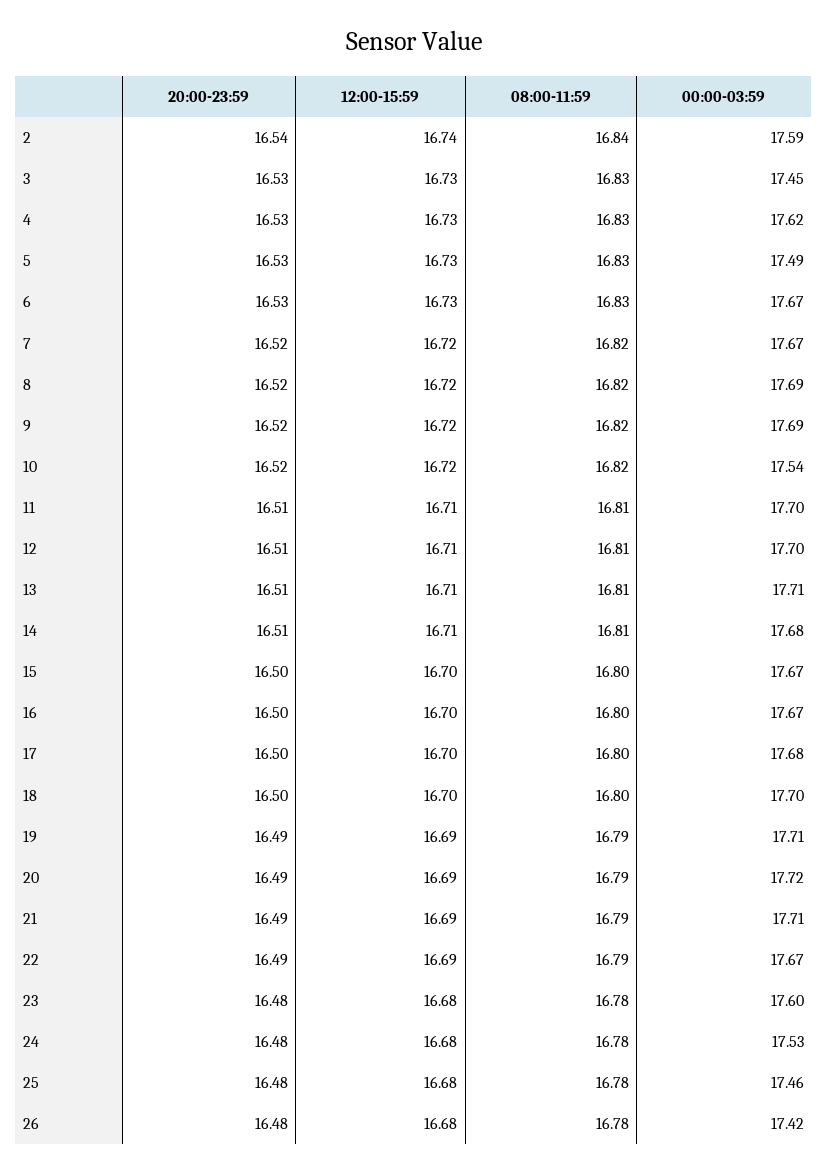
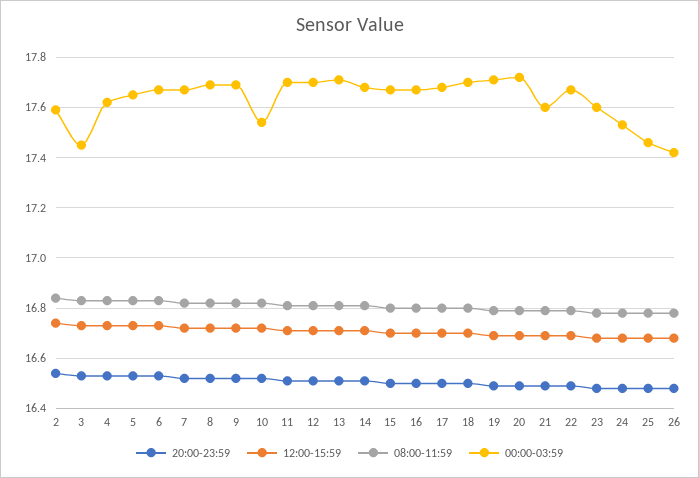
  {
    "20:00-23:59": {
      "2": 16.54,
      "3": 16.53,
      "4": 16.53,
      "5": 16.53,
      "6": 16.53,
      "7": 16.52,
      "8": 16.52,
      "9": 16.52,
      "10": 16.52,
      "11": 16.51,
      "12": 16.51,
      "13": 16.51,
      "14": 16.51,
      "15": 16.5,
      "16": 16.5,
      "17": 16.5,
      "18": 16.5,
      "19": 16.49,
      "20": 16.49,
      "21": 16.49,
      "22": 16.49,
      "23": 16.48,
      "24": 16.48,
      "25": 16.48,
      "26": 16.48
    },
    "12:00-15:59": {
      "2": 16.74,
      "3": 16.73,
      "4": 16.73,
      "5": 16.73,
      "6": 16.73,
      "7": 16.72,
      "8": 16.72,
      "9": 16.72,
      "10": 16.72,
      "11": 16.71,
      "12": 16.71,
      "13": 16.71,
      "14": 16.71,
      "15": 16.7,
      "16": 16.7,
      "17": 16.7,
      "18": 16.7,
      "19": 16.69,
      "20": 16.69,
      "21": 16.69,
      "22": 16.69,
      "23": 16.68,
      "24": 16.68,
      "25": 16.68,
      "26": 16.68
    },
    "08:00-11:59": {
      "2": 16.84,
      "3": 16.83,
      "4": 16.83,
      "5": 16.83,
      "6": 16.83,
      "7": 16.82,
      "8": 16.82,
      "9": 16.82,
      "10": 16.82,
      "11": 16.81,
      "12": 16.81,
      "13": 16.81,
      "14": 16.81,
      "15": 16.8,
      "16": 16.8,
      "17": 16.8,
      "18": 16.8,
      "19": 16.79,
      "20": 16.79,
      "21": 16.79,
      "22": 16.79,
      "23": 16.78,
      "24": 16.78,
      "25": 16.78,
      "26": 16.78
    },
    "00:00-03:59": {
      "2": 17.59,
      "3": 17.45,
      "4": 17.62,
-     "5": 17.49,
+     "5": 17.65,
      "6": 17.67,
      "7": 17.67,
      "8": 17.69,
      "9": 17.69,
      "10": 17.54,
      "11": 17.7,
      "12": 17.7,
      "13": 17.71,
      "14": 17.68,
      "15": 17.67,
      "16": 17.67,
      "17": 17.68,
      "18": 17.7,
      "19": 17.71,
      "20": 17.72,
-     "21": 17.71,
+     "21": 17.6,
      "22": 17.67,
      "23": 17.6,
      "24": 17.53,
      "25": 17.46,
      "26": 17.42
    }
  }

